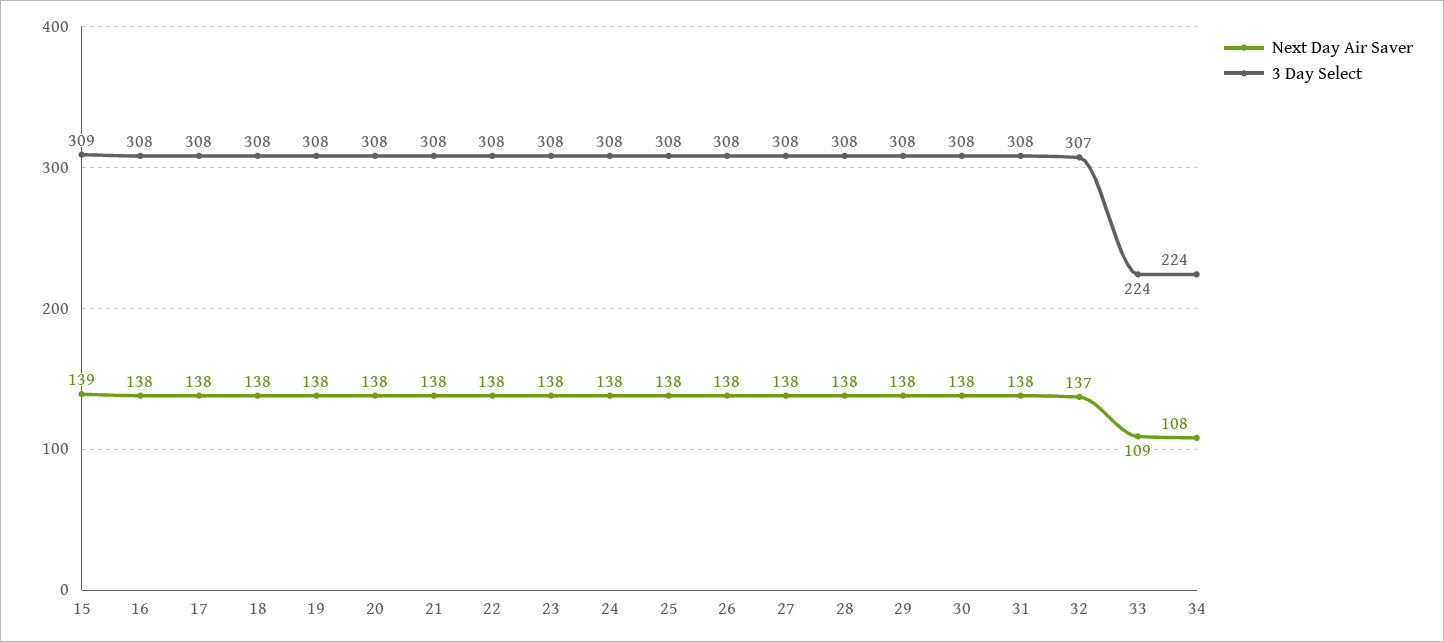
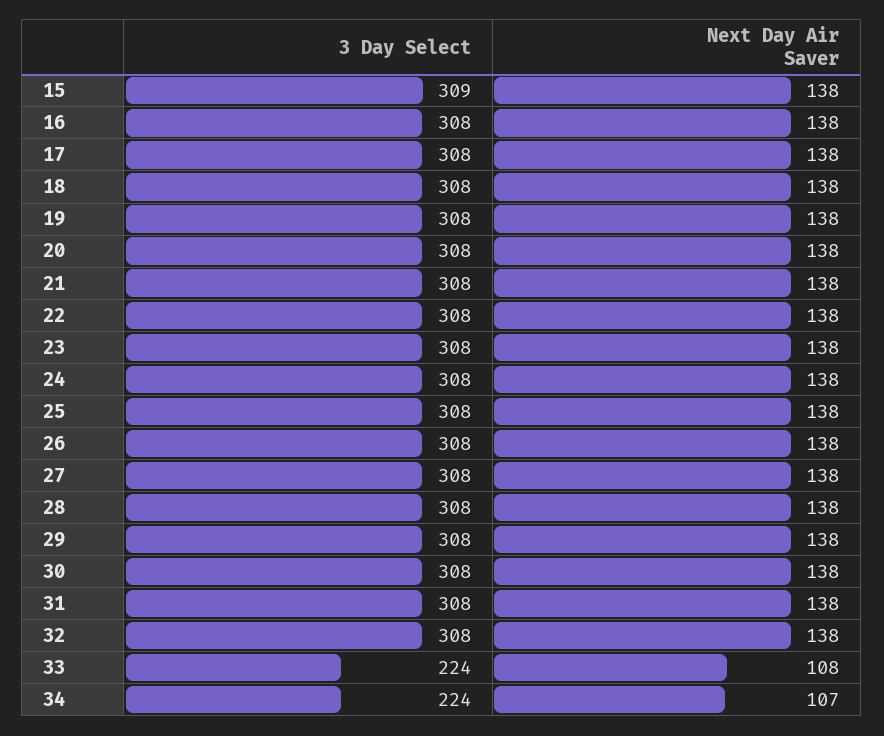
  {
    "Next Day Air Saver": {
-     "15": 139,
+     "15": 138,
      "16": 138,
      "17": 138,
      "18": 138,
      "19": 138,
      "20": 138,
      "21": 138,
      "22": 138,
      "23": 138,
      "24": 138,
      "25": 138,
      "26": 138,
      "27": 138,
      "28": 138,
      "29": 138,
      "30": 138,
      "31": 138,
-     "32": 137,
+     "32": 138,
-     "33": 109,
+     "33": 108,
-     "34": 108
+     "34": 107
    },
    "3 Day Select": {
      "15": 309,
      "16": 308,
      "17": 308,
      "18": 308,
      "19": 308,
      "20": 308,
      "21": 308,
      "22": 308,
      "23": 308,
      "24": 308,
      "25": 308,
      "26": 308,
      "27": 308,
      "28": 308,
      "29": 308,
      "30": 308,
      "31": 308,
-     "32": 307,
+     "32": 308,
      "33": 224,
      "34": 224
    }
  }

